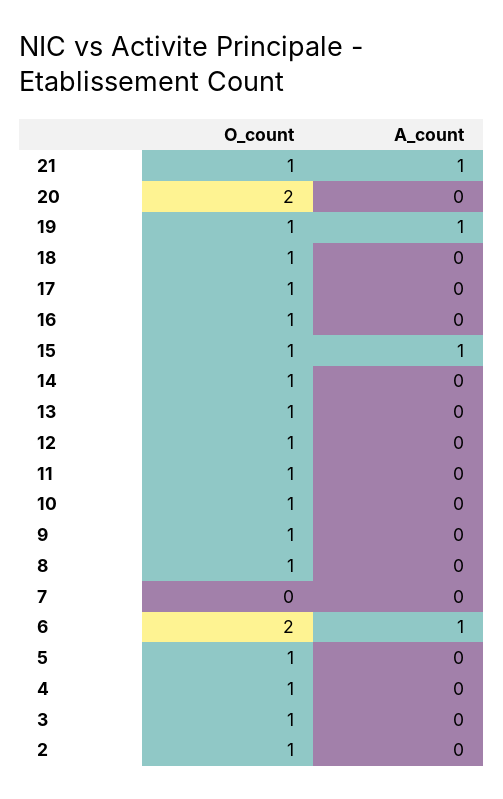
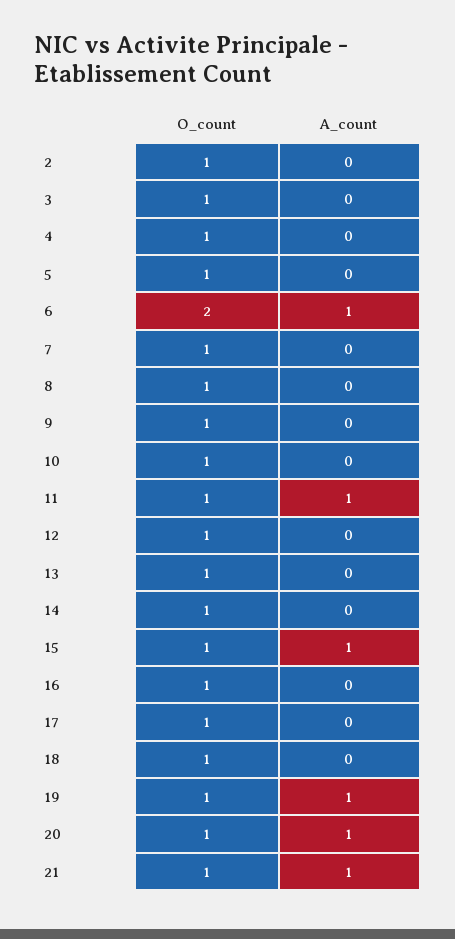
  {
    "O_count": {
      "21": 1,
-     "20": 2,
+     "20": 1,
      "19": 1,
      "18": 1,
      "17": 1,
      "16": 1,
      "15": 1,
      "14": 1,
      "13": 1,
      "12": 1,
      "11": 1,
      "10": 1,
      "9": 1,
      "8": 1,
-     "7": 0,
+     "7": 1,
      "6": 2,
      "5": 1,
      "4": 1,
      "3": 1,
      "2": 1
    },
    "A_count": {
      "21": 1,
-     "20": 0,
+     "20": 1,
      "19": 1,
      "18": 0,
      "17": 0,
      "16": 0,
      "15": 1,
      "14": 0,
      "13": 0,
      "12": 0,
-     "11": 0,
+     "11": 1,
      "10": 0,
      "9": 0,
      "8": 0,
      "7": 0,
      "6": 1,
      "5": 0,
      "4": 0,
      "3": 0,
      "2": 0
    }
  }

